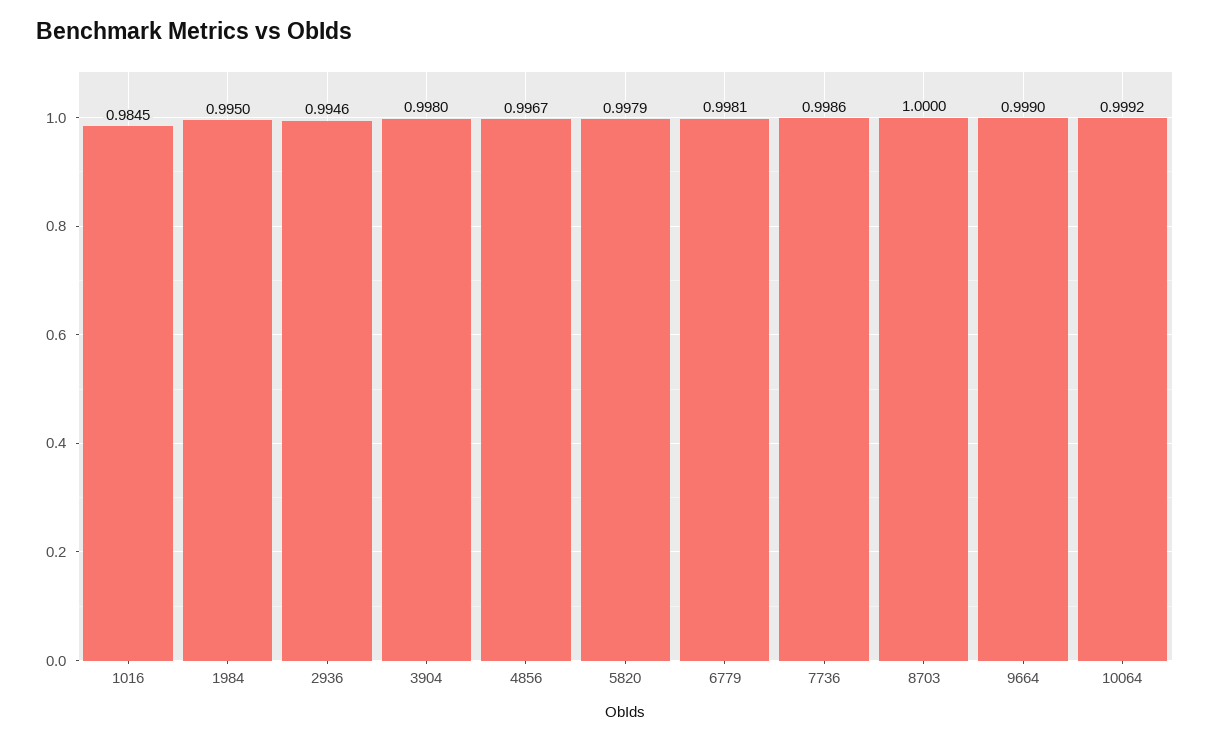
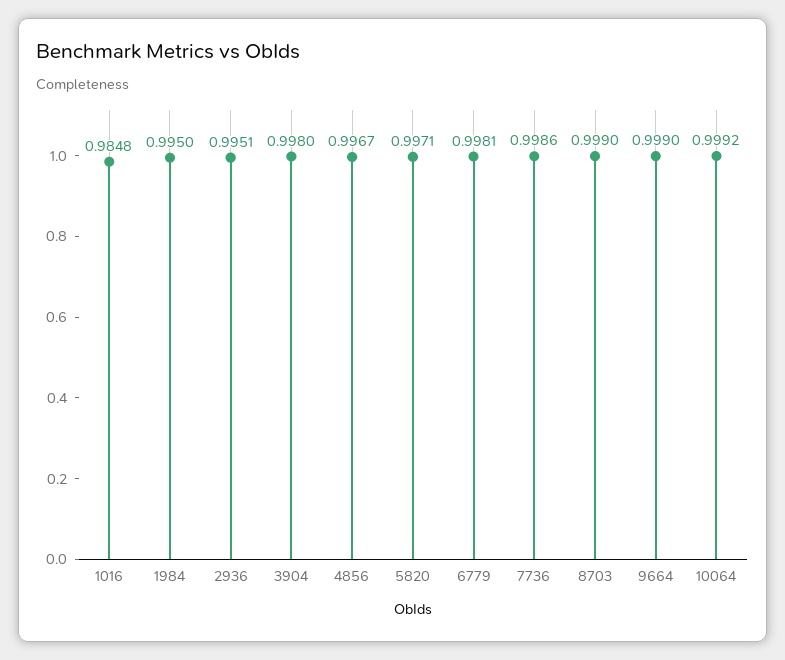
  {
-   "1016": 0.9845,
+   "1016": 0.9848,
    "1984": 0.995,
-   "2936": 0.9946,
+   "2936": 0.9951,
    "3904": 0.998,
    "4856": 0.9967,
-   "5820": 0.9979,
+   "5820": 0.9971,
    "6779": 0.9981,
    "7736": 0.9986,
-   "8703": 1,
+   "8703": 0.999,
    "9664": 0.999,
    "10064": 0.9992
  }

